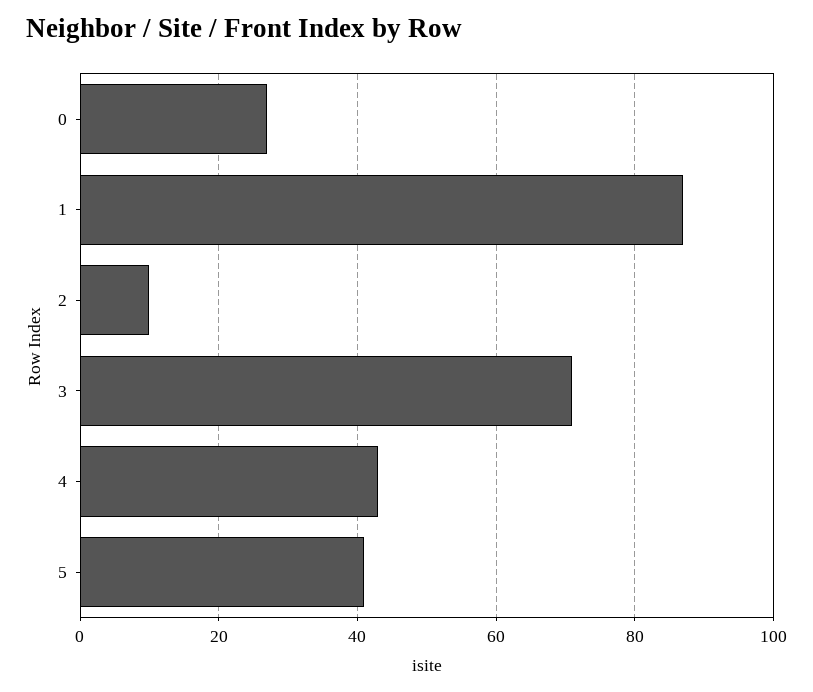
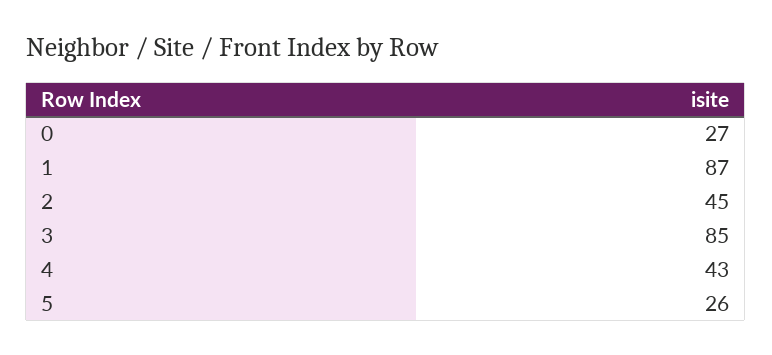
  {
    "0": 27,
    "1": 87,
-   "2": 10,
+   "2": 45,
-   "3": 70,
+   "3": 85,
    "4": 43,
-   "5": 40
+   "5": 26
  }

